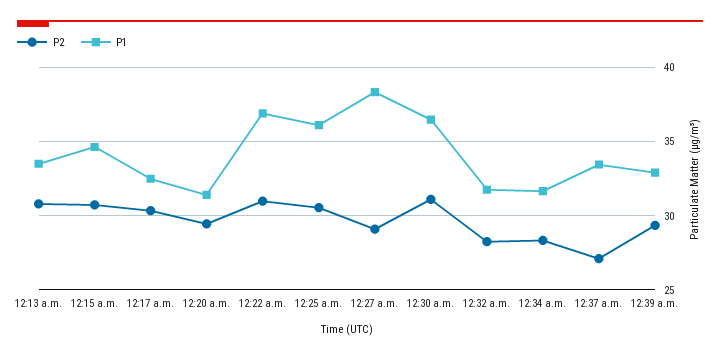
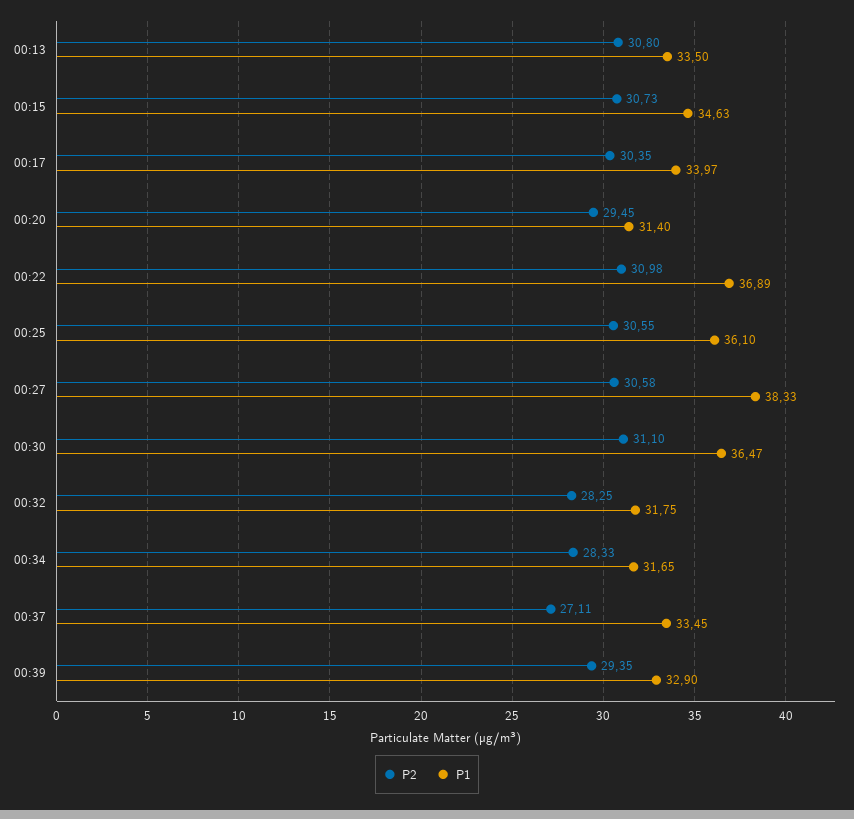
  {
    "P2": {
      "12:13 a.m.": 30.8,
      "12:15 a.m.": 30.73,
      "12:17 a.m.": 30.35,
      "12:20 a.m.": 29.45,
      "12:22 a.m.": 30.98,
      "12:25 a.m.": 30.55,
-     "12:27 a.m.": 29,
+     "12:27 a.m.": 30.58,
      "12:30 a.m.": 31.1,
      "12:32 a.m.": 28.25,
      "12:34 a.m.": 28.33,
      "12:37 a.m.": 27.11,
      "12:39 a.m.": 29.35
    },
    "P1": {
      "12:13 a.m.": 33.5,
      "12:15 a.m.": 34.63,
-     "12:17 a.m.": 32.5,
+     "12:17 a.m.": 33.97,
      "12:20 a.m.": 31.4,
      "12:22 a.m.": 36.89,
      "12:25 a.m.": 36.1,
      "12:27 a.m.": 38.33,
      "12:30 a.m.": 36.47,
      "12:32 a.m.": 31.75,
      "12:34 a.m.": 31.65,
      "12:37 a.m.": 33.45,
      "12:39 a.m.": 32.9
    }
  }

